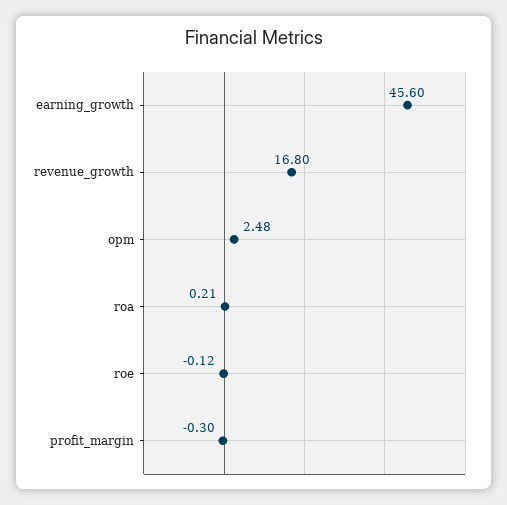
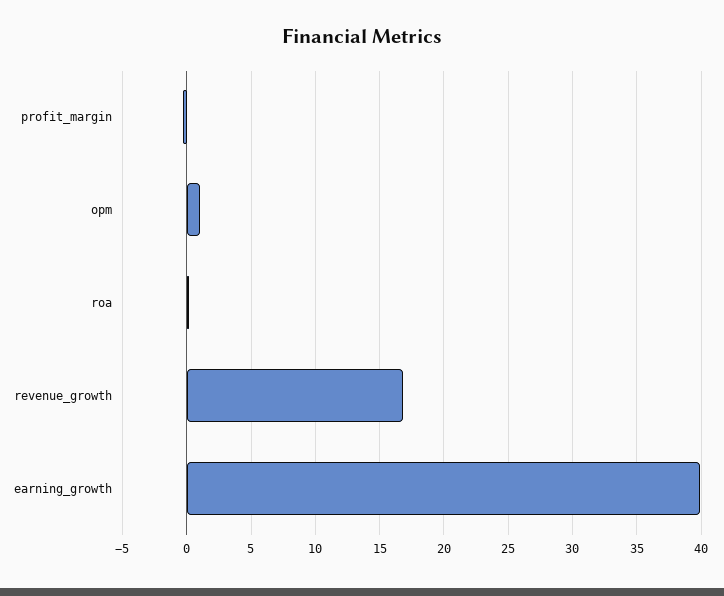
  {
-   "earning_growth": 45.6,
+   "earning_growth": 40,
    "revenue_growth": 16.8,
-   "opm": 2.48,
+   "opm": 1,
    "roa": 0.21,
-   "roe": -0.12,
    "profit_margin": -0.3
  }

